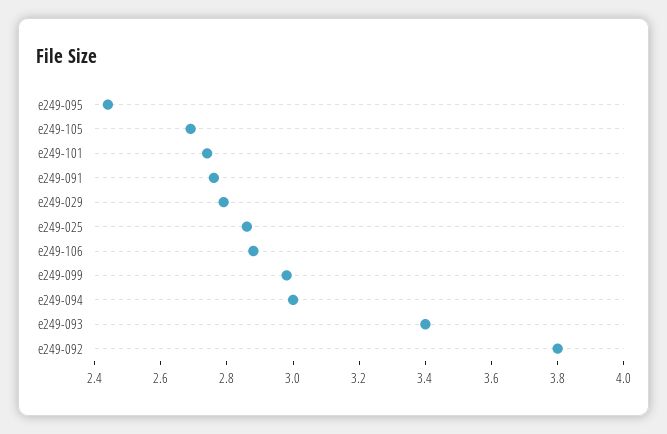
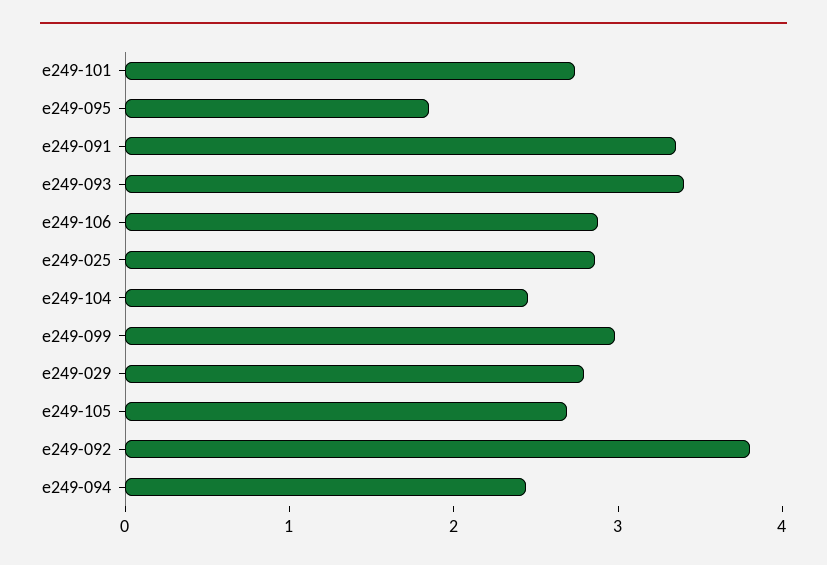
  {
-   "e249-095": 2.45,
+   "e249-095": 1.8,
    "e249-105": 2.7,
    "e249-101": 2.75,
-   "e249-091": 2.75,
+   "e249-091": 3.4,
    "e249-029": 2.8,
    "e249-025": 2.85,
    "e249-106": 2.9,
    "e249-099": 3,
-   "e249-094": 3,
+   "e249-094": 2.4,
    "e249-093": 3.4,
-   "e249-092": 3.8
+   "e249-092": 3.8,
+   "e249-104": 2.4
  }

